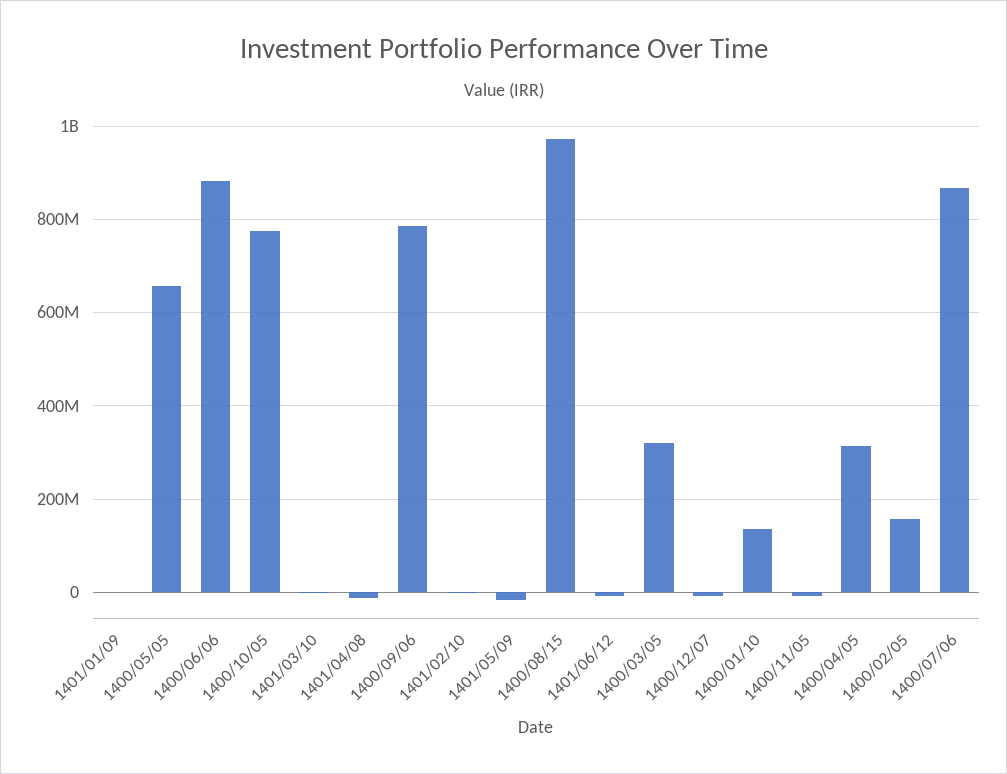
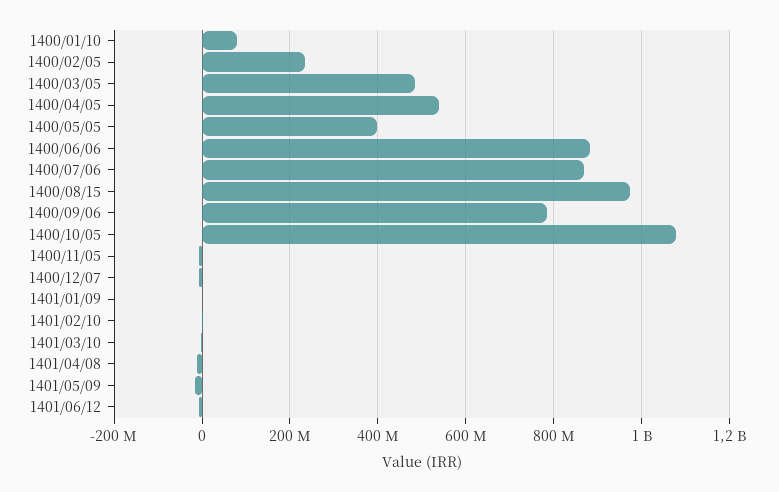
  {
    "1401/01/09": 0,
-   "1400/05/05": 660000000,
+   "1400/05/05": 400000000,
    "1400/06/06": 880000000,
-   "1400/10/05": 780000000,
+   "1400/10/05": 1080000000,
    "1401/03/10": 0,
    "1401/04/08": -20000000,
    "1400/09/06": 780000000,
    "1401/02/10": 0,
    "1401/05/09": -20000000,
    "1400/08/15": 980000000,
    "1401/06/12": 0,
-   "1400/03/05": 320000000,
+   "1400/03/05": 480000000,
    "1400/12/07": 0,
-   "1400/01/10": 140000000,
+   "1400/01/10": 80000000,
    "1400/11/05": 0,
-   "1400/04/05": 320000000,
+   "1400/04/05": 540000000,
-   "1400/02/05": 160000000,
+   "1400/02/05": 240000000,
    "1400/07/06": 860000000
  }

